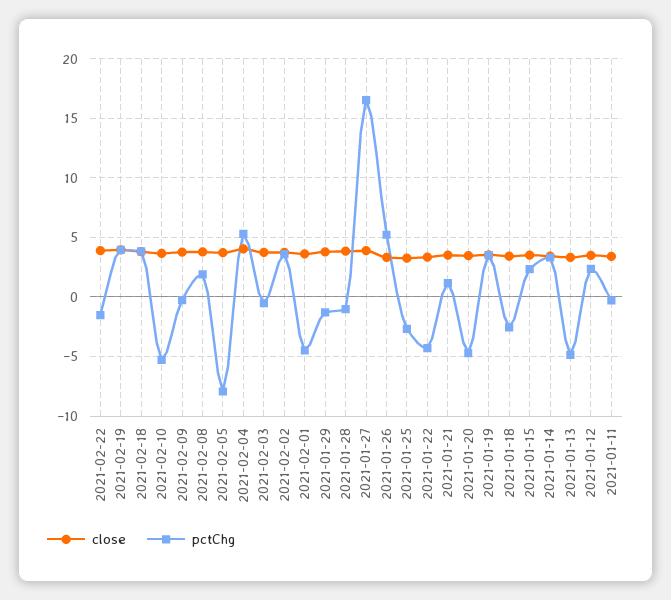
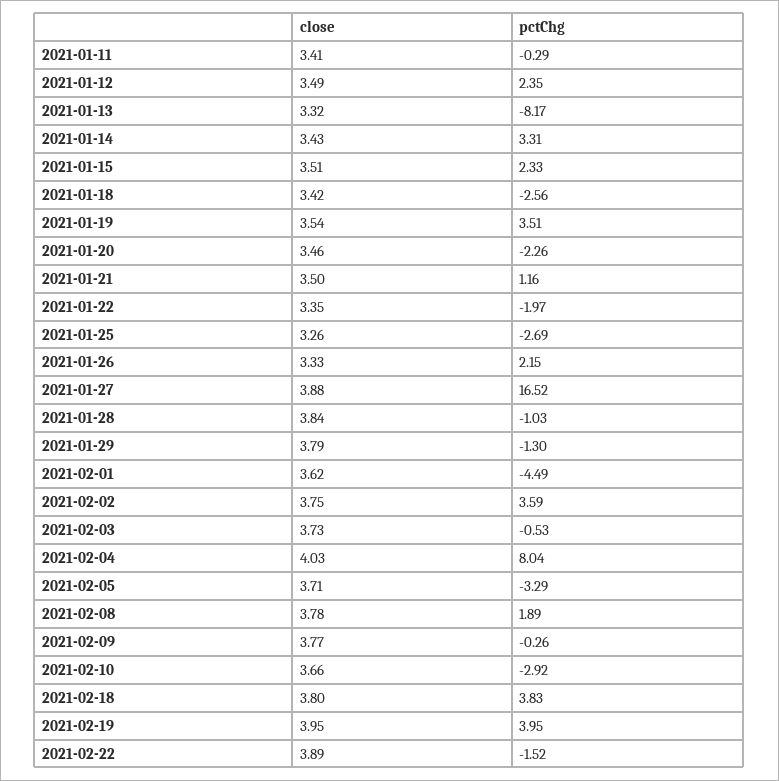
  {
    "close": {
      "2021-02-22": 3.89,
      "2021-02-19": 3.95,
      "2021-02-18": 3.8,
      "2021-02-10": 3.66,
      "2021-02-09": 3.77,
      "2021-02-08": 3.78,
      "2021-02-05": 3.71,
      "2021-02-04": 4.03,
      "2021-02-03": 3.73,
      "2021-02-02": 3.75,
      "2021-02-01": 3.62,
      "2021-01-29": 3.79,
      "2021-01-28": 3.84,
      "2021-01-27": 3.88,
      "2021-01-26": 3.33,
      "2021-01-25": 3.26,
      "2021-01-22": 3.35,
      "2021-01-21": 3.5,
      "2021-01-20": 3.46,
      "2021-01-19": 3.54,
      "2021-01-18": 3.42,
      "2021-01-15": 3.51,
      "2021-01-14": 3.43,
      "2021-01-13": 3.32,
      "2021-01-12": 3.49,
      "2021-01-11": 3.41
    },
    "pctChg": {
      "2021-02-22": -1.52,
      "2021-02-19": 3.95,
      "2021-02-18": 3.83,
-     "2021-02-10": -5,
+     "2021-02-10": -2.92,
      "2021-02-09": -0.26,
      "2021-02-08": 1.89,
-     "2021-02-05": -8,
+     "2021-02-05": -3.29,
-     "2021-02-04": 5,
+     "2021-02-04": 8.04,
      "2021-02-03": -0.53,
      "2021-02-02": 3.59,
      "2021-02-01": -4.49,
      "2021-01-29": -1.3,
      "2021-01-28": -1.03,
      "2021-01-27": 16.52,
-     "2021-01-26": 5,
+     "2021-01-26": 2.15,
      "2021-01-25": -2.69,
-     "2021-01-22": -4,
+     "2021-01-22": -1.97,
      "2021-01-21": 1.16,
-     "2021-01-20": -5,
+     "2021-01-20": -2.26,
      "2021-01-19": 3.51,
      "2021-01-18": -2.56,
      "2021-01-15": 2.33,
      "2021-01-14": 3.31,
-     "2021-01-13": -5,
+     "2021-01-13": -8.17,
      "2021-01-12": 2.35,
      "2021-01-11": -0.29
    }
  }

